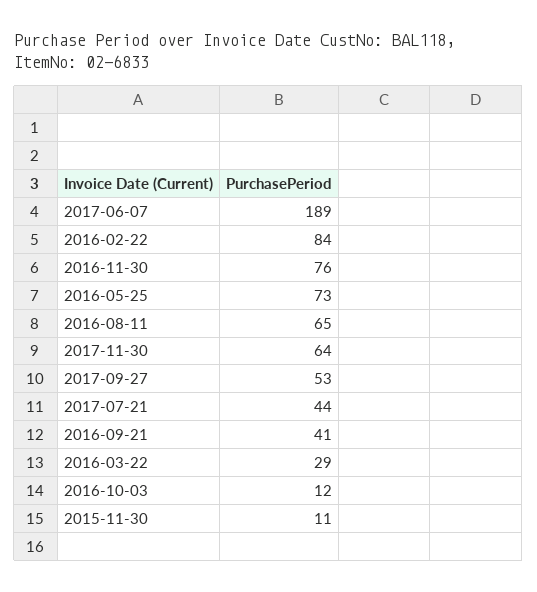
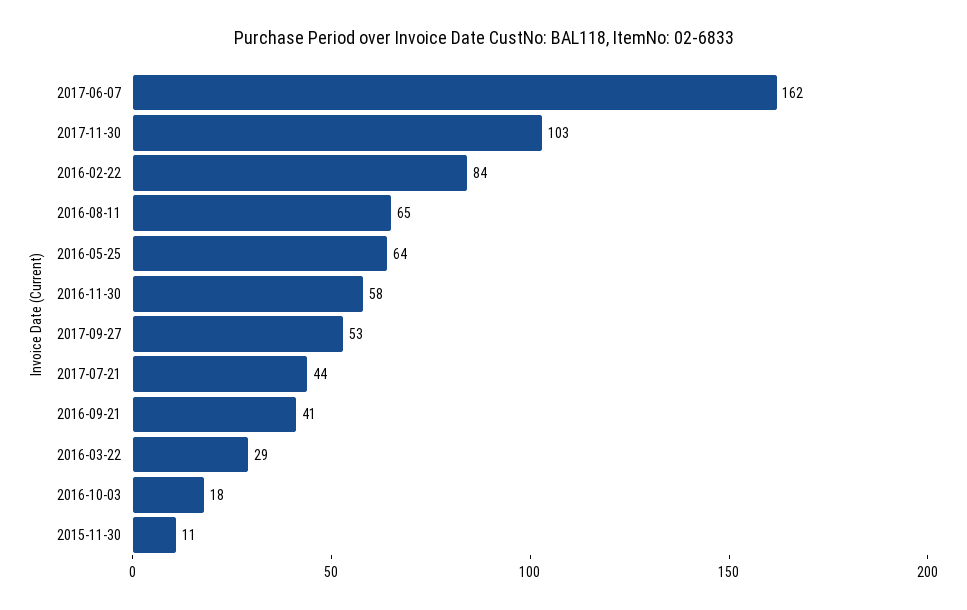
  {
-   "2017-06-07": 189,
+   "2017-06-07": 162,
    "2016-02-22": 84,
-   "2016-11-30": 76,
+   "2016-11-30": 58,
-   "2016-05-25": 73,
+   "2016-05-25": 64,
    "2016-08-11": 65,
-   "2017-11-30": 64,
+   "2017-11-30": 103,
    "2017-09-27": 53,
    "2017-07-21": 44,
    "2016-09-21": 41,
    "2016-03-22": 29,
-   "2016-10-03": 12,
+   "2016-10-03": 18,
    "2015-11-30": 11
  }

